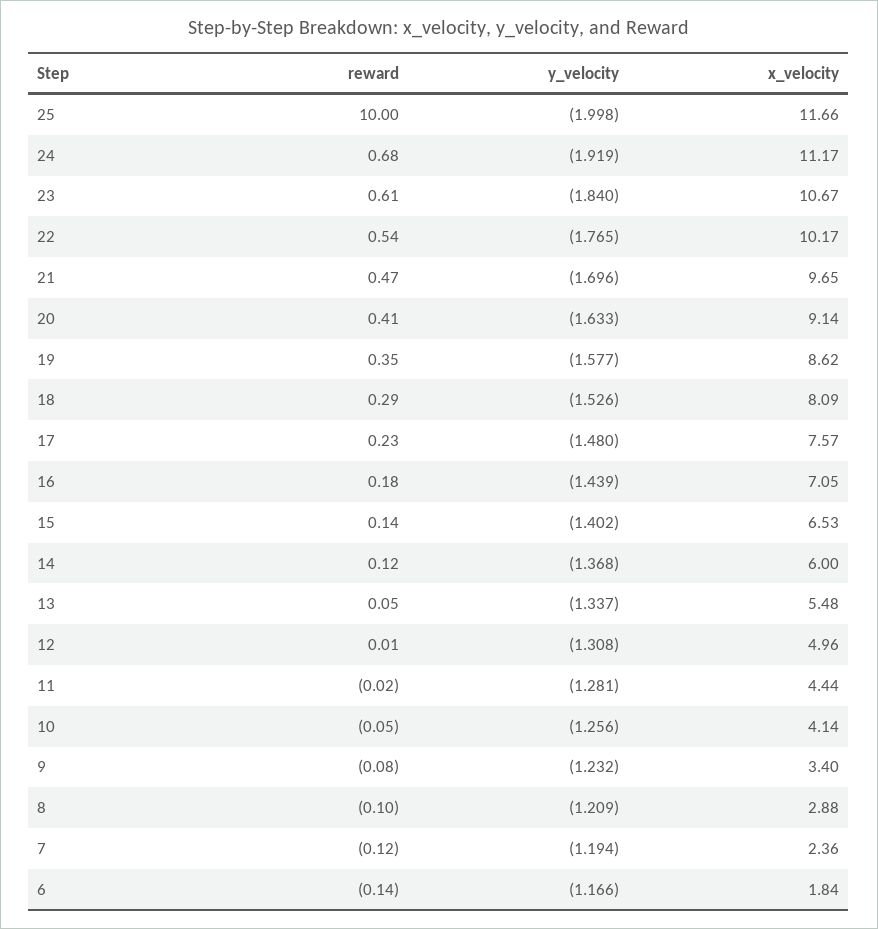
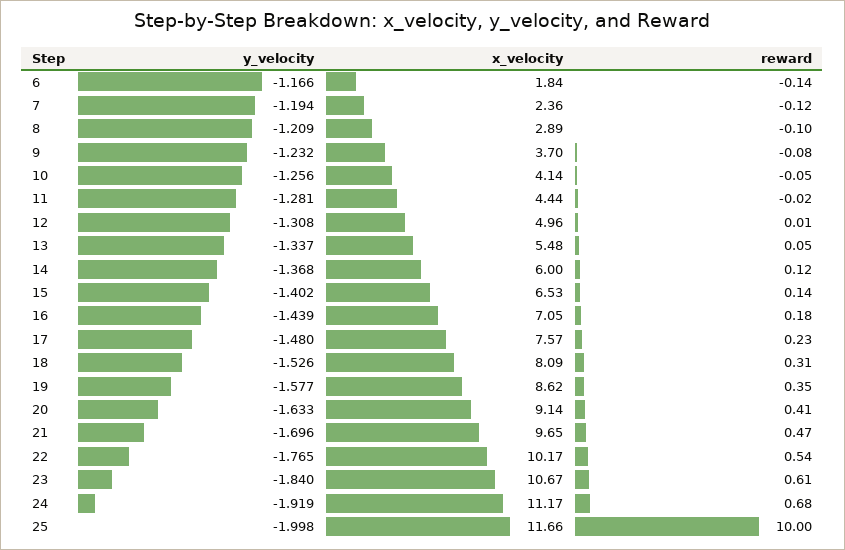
  {
    "reward": {
      "25": 10,
      "24": 0.68,
      "23": 0.61,
      "22": 0.54,
      "21": 0.47,
      "20": 0.41,
      "19": 0.35,
-     "18": 0.29,
+     "18": 0.31,
      "17": 0.23,
      "16": 0.18,
      "15": 0.14,
      "14": 0.12,
      "13": 0.05,
      "12": 0.01,
      "11": -0.02,
      "10": -0.05,
      "9": -0.08,
      "8": -0.1,
      "7": -0.12,
      "6": -0.14
    },
    "y_velocity": {
      "25": -1.998,
      "24": -1.919,
      "23": -1.84,
      "22": -1.765,
      "21": -1.696,
      "20": -1.633,
      "19": -1.577,
      "18": -1.526,
      "17": -1.48,
      "16": -1.439,
      "15": -1.402,
      "14": -1.368,
      "13": -1.337,
      "12": -1.308,
      "11": -1.281,
      "10": -1.256,
      "9": -1.232,
      "8": -1.209,
      "7": -1.194,
      "6": -1.166
    },
    "x_velocity": {
      "25": 11.66,
      "24": 11.17,
      "23": 10.67,
      "22": 10.17,
      "21": 9.65,
      "20": 9.14,
      "19": 8.62,
      "18": 8.09,
      "17": 7.57,
      "16": 7.05,
      "15": 6.53,
      "14": 6,
      "13": 5.48,
      "12": 4.96,
      "11": 4.44,
      "10": 4.14,
-     "9": 3.4,
+     "9": 3.7,
-     "8": 2.88,
+     "8": 2.89,
      "7": 2.36,
      "6": 1.84
    }
  }

